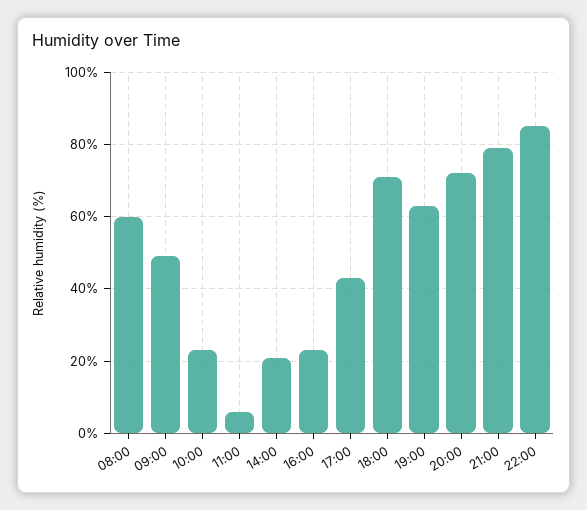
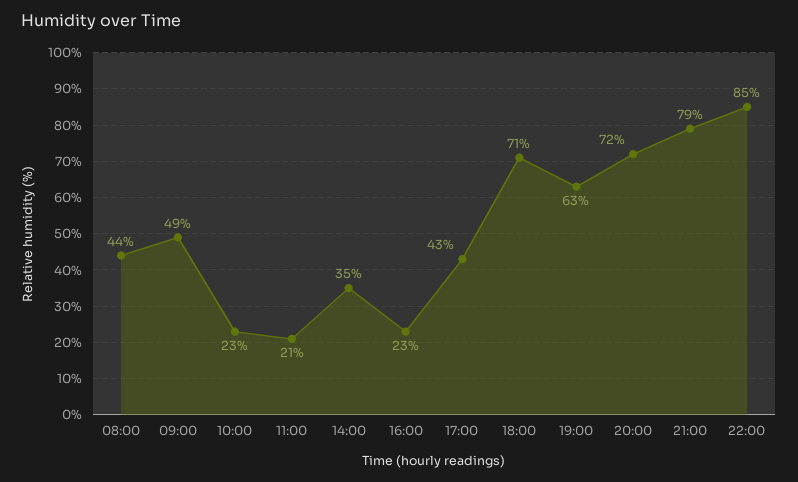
  {
-   "08:00": 60,
+   "08:00": 44,
    "09:00": 49,
    "10:00": 23,
-   "11:00": 5,
+   "11:00": 21,
-   "14:00": 20,
+   "14:00": 35,
    "16:00": 23,
    "17:00": 43,
    "18:00": 71,
    "19:00": 63,
    "20:00": 72,
    "21:00": 79,
    "22:00": 85
  }

